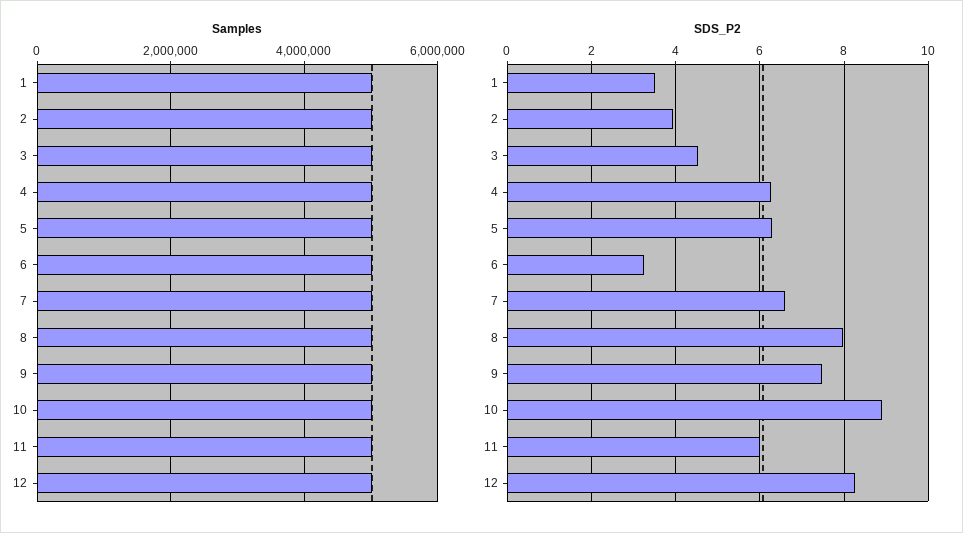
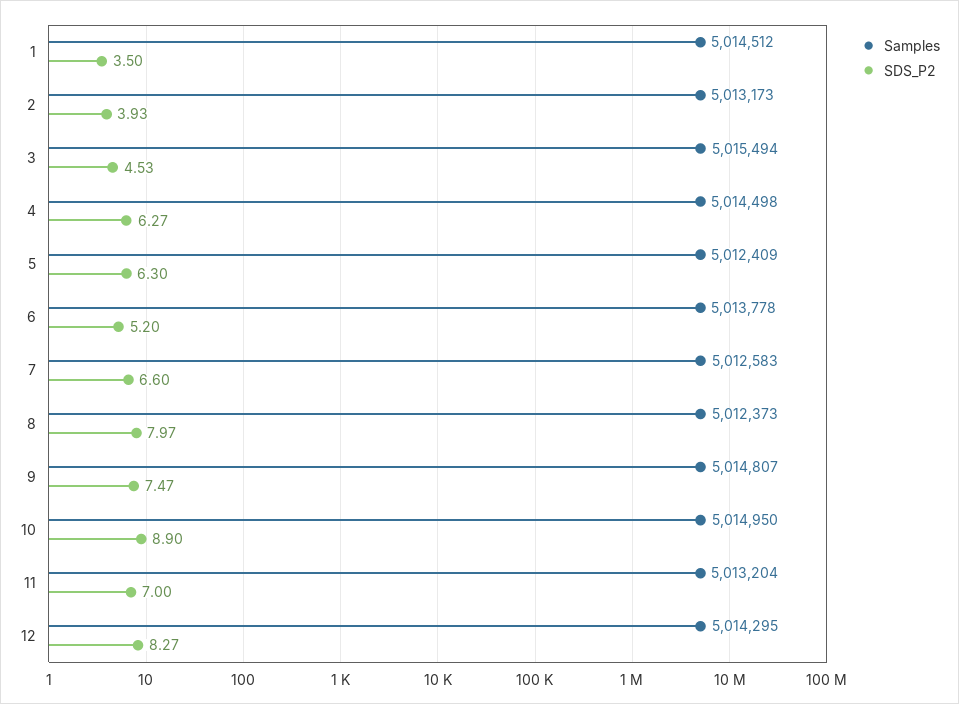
  {
    "Samples": {
      "1": 5014512,
      "2": 5013173,
      "3": 5015494,
      "4": 5014498,
      "5": 5012409,
      "6": 5013778,
      "7": 5012583,
      "8": 5012373,
      "9": 5014807,
      "10": 5014950,
      "11": 5013204,
      "12": 5014295
    },
    "SDS_P2": {
      "1": 3.5,
      "2": 3.93,
      "3": 4.53,
      "4": 6.27,
      "5": 6.3,
-     "6": 3.2,
+     "6": 5.2,
      "7": 6.6,
      "8": 7.97,
      "9": 7.47,
      "10": 8.9,
-     "11": 6,
+     "11": 7,
      "12": 8.27
    }
  }

